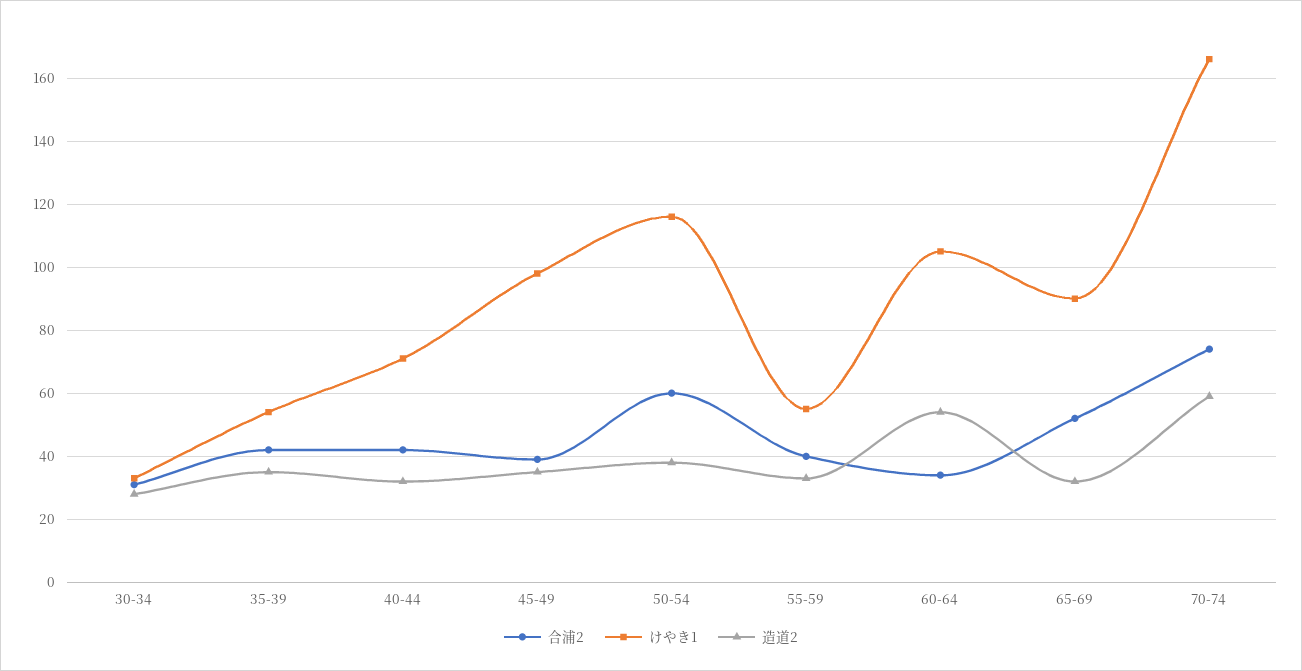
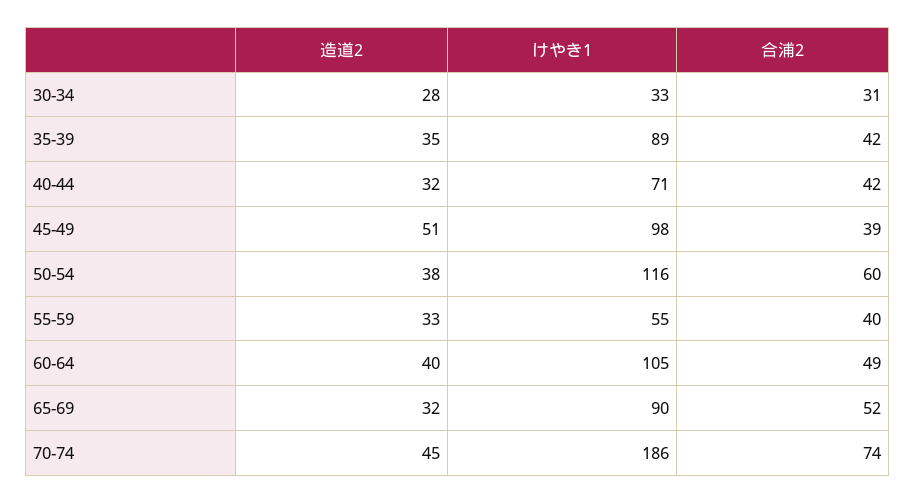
  {
    "合浦2": {
      "30-34": 31,
      "35-39": 42,
      "40-44": 42,
      "45-49": 39,
      "50-54": 60,
      "55-59": 40,
-     "60-64": 35,
+     "60-64": 49,
      "65-69": 52,
      "70-74": 74
    },
    "けやき1": {
      "30-34": 33,
-     "35-39": 55,
+     "35-39": 89,
      "40-44": 71,
      "45-49": 98,
      "50-54": 116,
      "55-59": 55,
      "60-64": 105,
      "65-69": 90,
-     "70-74": 165
+     "70-74": 186
    },
    "造道2": {
      "30-34": 28,
      "35-39": 35,
      "40-44": 32,
-     "45-49": 35,
+     "45-49": 51,
      "50-54": 38,
      "55-59": 33,
-     "60-64": 55,
+     "60-64": 40,
      "65-69": 32,
-     "70-74": 60
+     "70-74": 45
    }
  }

